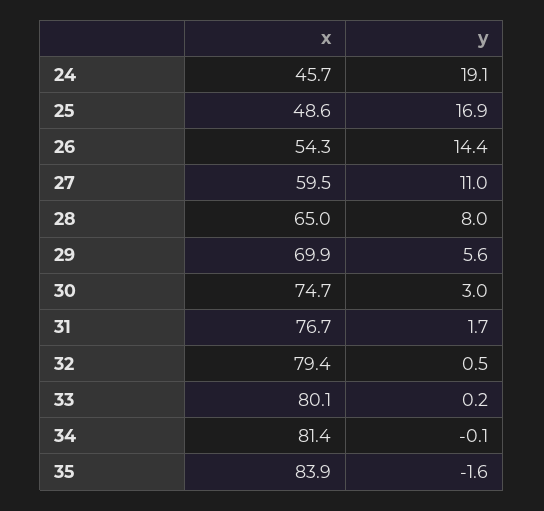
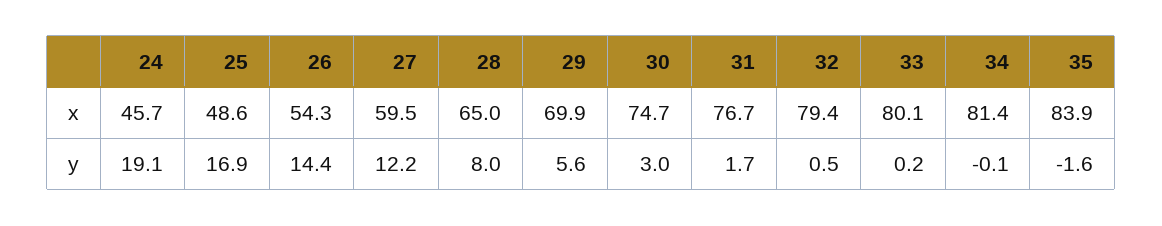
  {
    "x": {
      "24": 45.7,
      "25": 48.6,
      "26": 54.3,
      "27": 59.5,
      "28": 65,
      "29": 69.9,
      "30": 74.7,
      "31": 76.7,
      "32": 79.4,
      "33": 80.1,
      "34": 81.4,
      "35": 83.9
    },
    "y": {
      "24": 19.1,
      "25": 16.9,
      "26": 14.4,
-     "27": 11,
+     "27": 12.2,
      "28": 8,
      "29": 5.6,
      "30": 3,
      "31": 1.7,
      "32": 0.5,
      "33": 0.2,
      "34": -0.1,
      "35": -1.6
    }
  }

